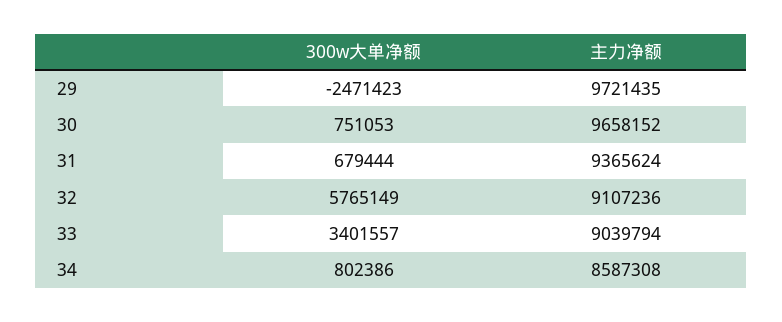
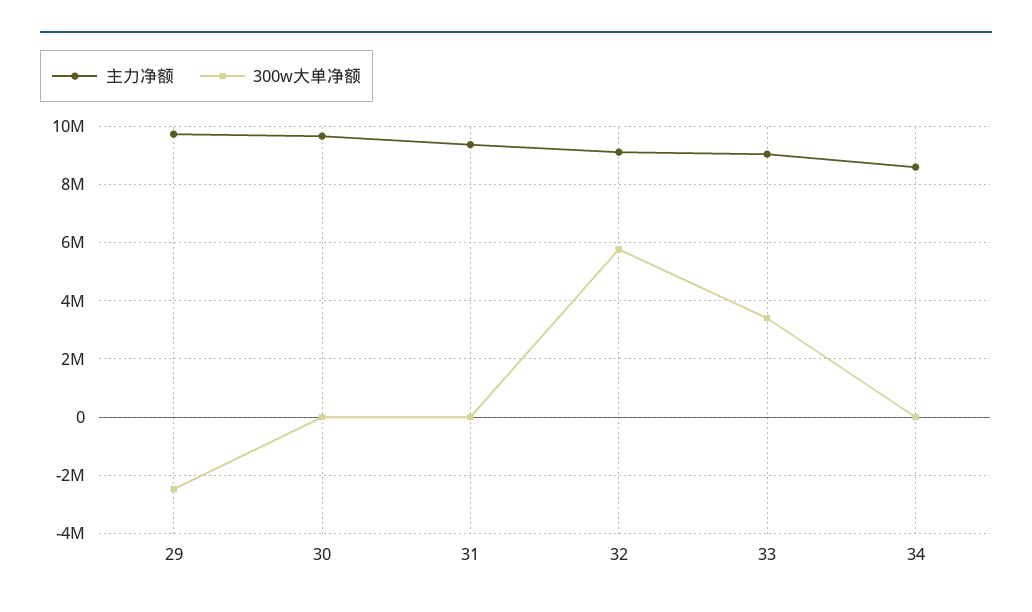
  {
    "300w大单净额": {
      "29": -2471423,
-     "30": 751053,
+     "30": 0,
-     "31": 679444,
+     "31": 0,
      "32": 5765149,
      "33": 3401557,
-     "34": 802386
+     "34": 0
    },
    "主力净额": {
      "29": 9721435,
      "30": 9658152,
      "31": 9365624,
      "32": 9107236,
      "33": 9039794,
      "34": 8587308
    }
  }

